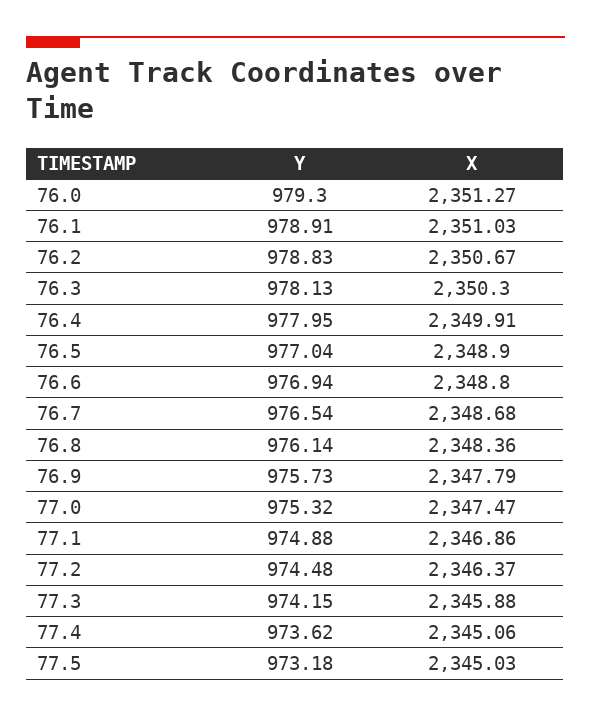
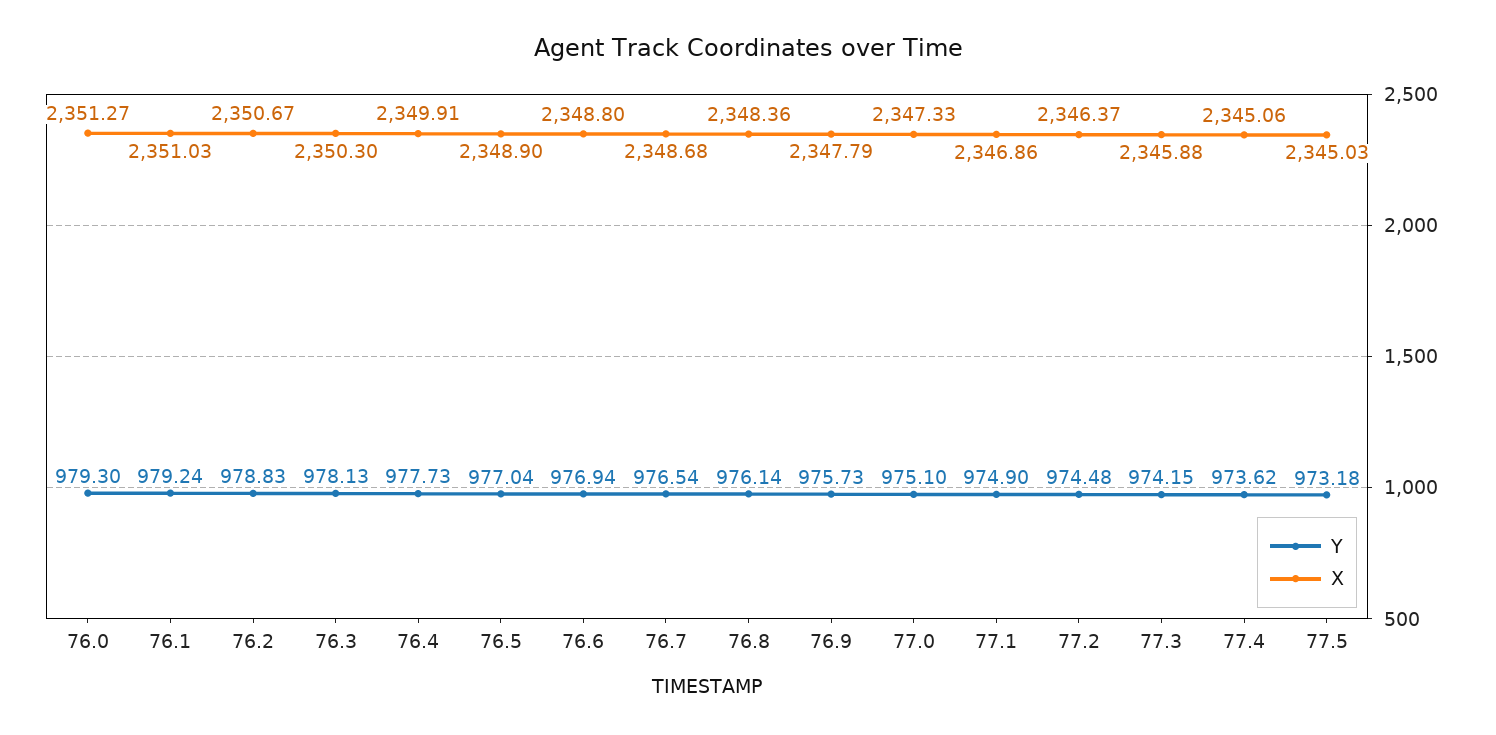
  {
    "Y": {
      "76.0": 979.3,
-     "76.1": 978.91,
+     "76.1": 979.24,
      "76.2": 978.83,
      "76.3": 978.13,
-     "76.4": 977.95,
+     "76.4": 977.73,
      "76.5": 977.04,
      "76.6": 976.94,
      "76.7": 976.54,
      "76.8": 976.14,
      "76.9": 975.73,
-     "77.0": 975.32,
+     "77.0": 975.1,
-     "77.1": 974.88,
+     "77.1": 974.9,
      "77.2": 974.48,
      "77.3": 974.15,
      "77.4": 973.62,
      "77.5": 973.18
    },
    "X": {
      "76.0": 2351.27,
      "76.1": 2351.03,
      "76.2": 2350.67,
      "76.3": 2350.3,
      "76.4": 2349.91,
      "76.5": 2348.9,
      "76.6": 2348.8,
      "76.7": 2348.68,
      "76.8": 2348.36,
      "76.9": 2347.79,
-     "77.0": 2347.47,
+     "77.0": 2347.33,
      "77.1": 2346.86,
      "77.2": 2346.37,
      "77.3": 2345.88,
      "77.4": 2345.06,
      "77.5": 2345.03
    }
  }

